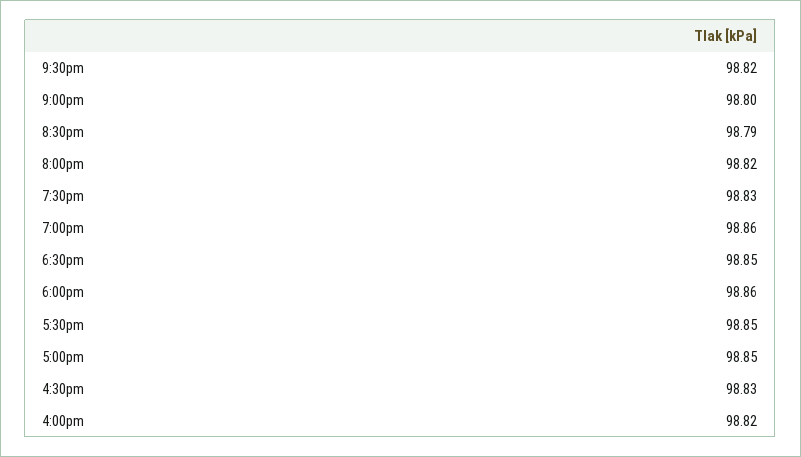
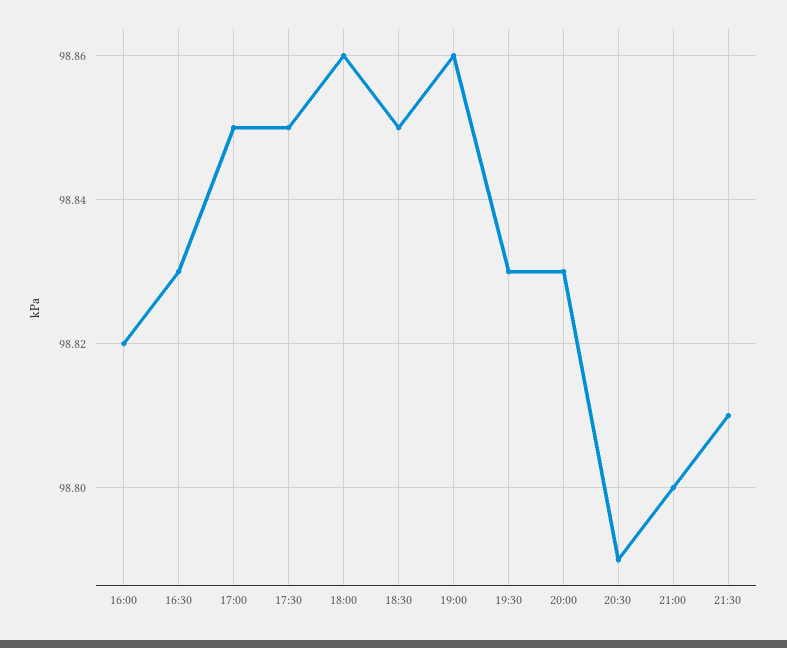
  {
-   "9:30pm": 98.82,
+   "9:30pm": 98.81,
    "9:00pm": 98.8,
    "8:30pm": 98.79,
-   "8:00pm": 98.82,
+   "8:00pm": 98.83,
    "7:30pm": 98.83,
    "7:00pm": 98.86,
    "6:30pm": 98.85,
    "6:00pm": 98.86,
    "5:30pm": 98.85,
    "5:00pm": 98.85,
    "4:30pm": 98.83,
    "4:00pm": 98.82
  }

